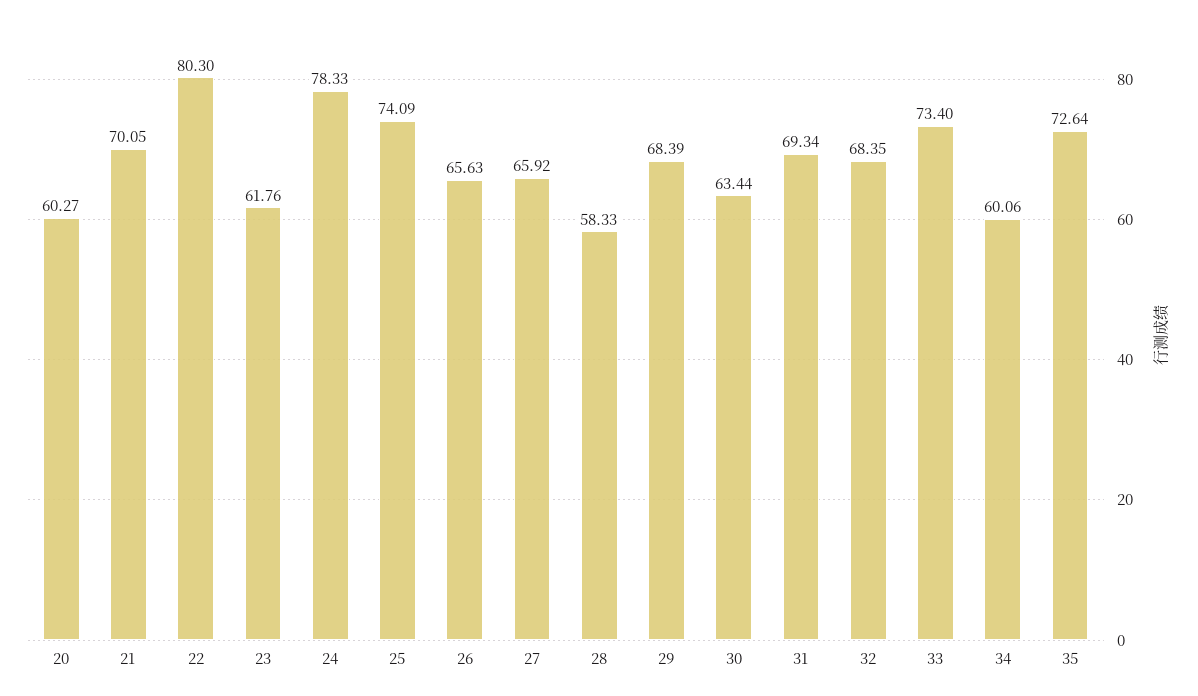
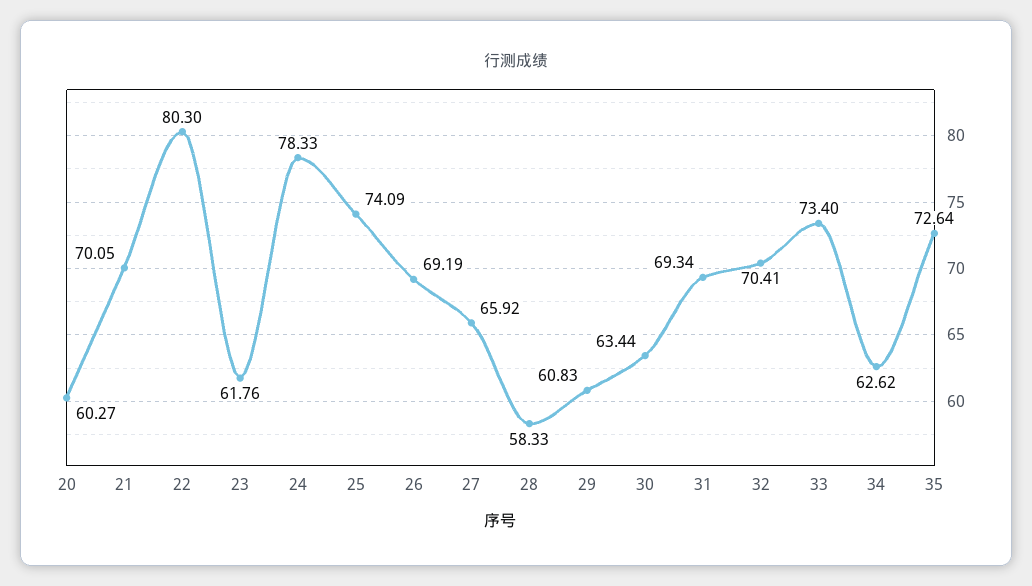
  {
    "20": 60.27,
    "21": 70.05,
    "22": 80.3,
    "23": 61.76,
    "24": 78.33,
    "25": 74.09,
-   "26": 65.63,
+   "26": 69.19,
    "27": 65.92,
    "28": 58.33,
-   "29": 68.39,
+   "29": 60.83,
    "30": 63.44,
    "31": 69.34,
-   "32": 68.35,
+   "32": 70.41,
    "33": 73.4,
-   "34": 60.06,
+   "34": 62.62,
    "35": 72.64
  }

